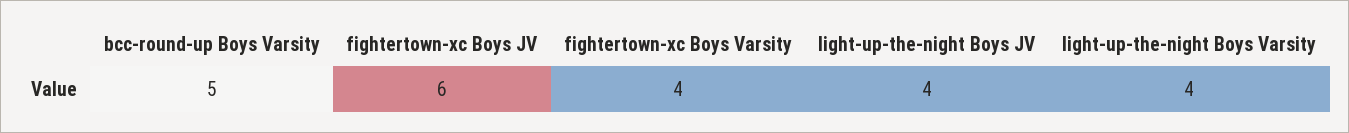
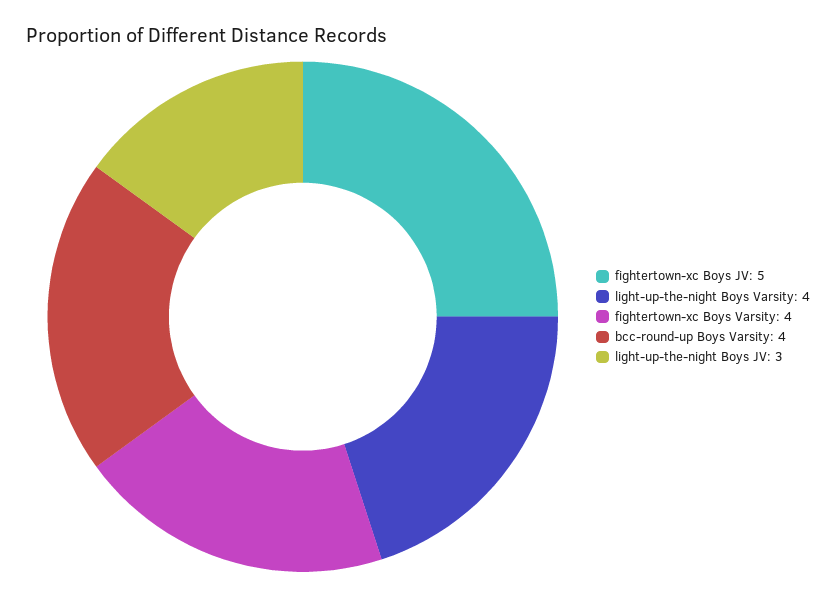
  {
-   "bcc-round-up Boys Varsity": 5,
+   "bcc-round-up Boys Varsity": 4,
-   "fightertown-xc Boys JV": 6,
+   "fightertown-xc Boys JV": 5,
    "fightertown-xc Boys Varsity": 4,
-   "light-up-the-night Boys JV": 4,
+   "light-up-the-night Boys JV": 3,
    "light-up-the-night Boys Varsity": 4
  }

